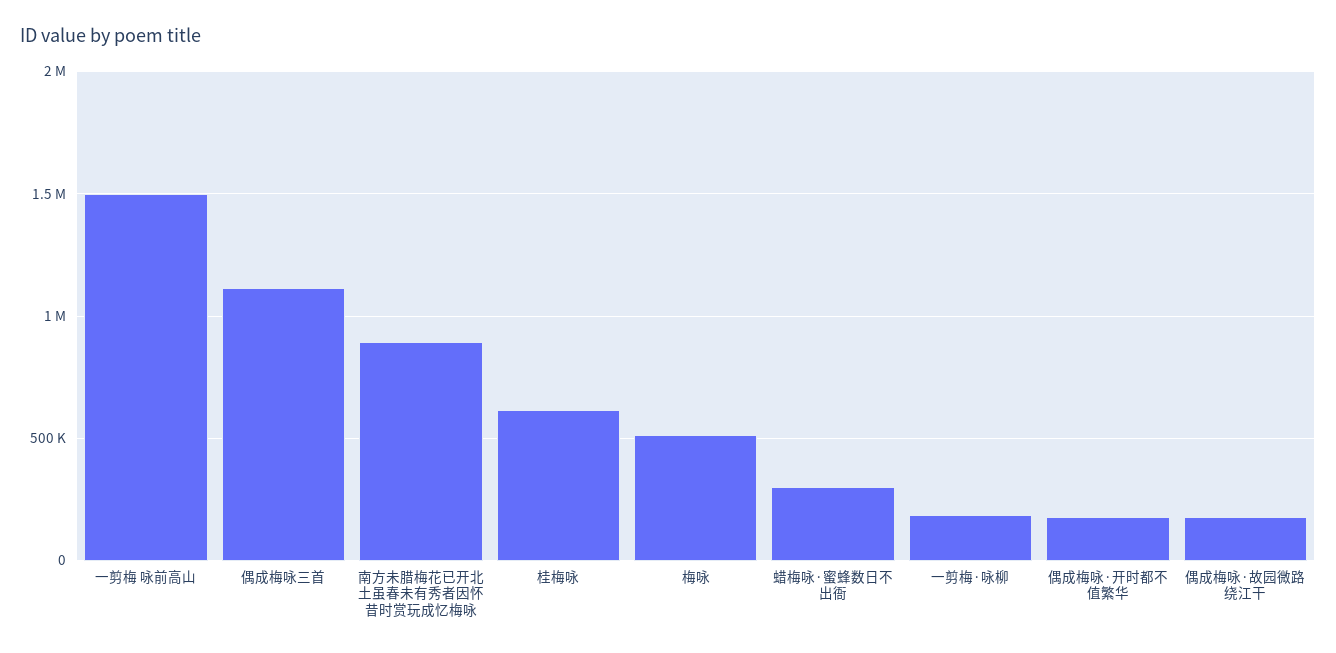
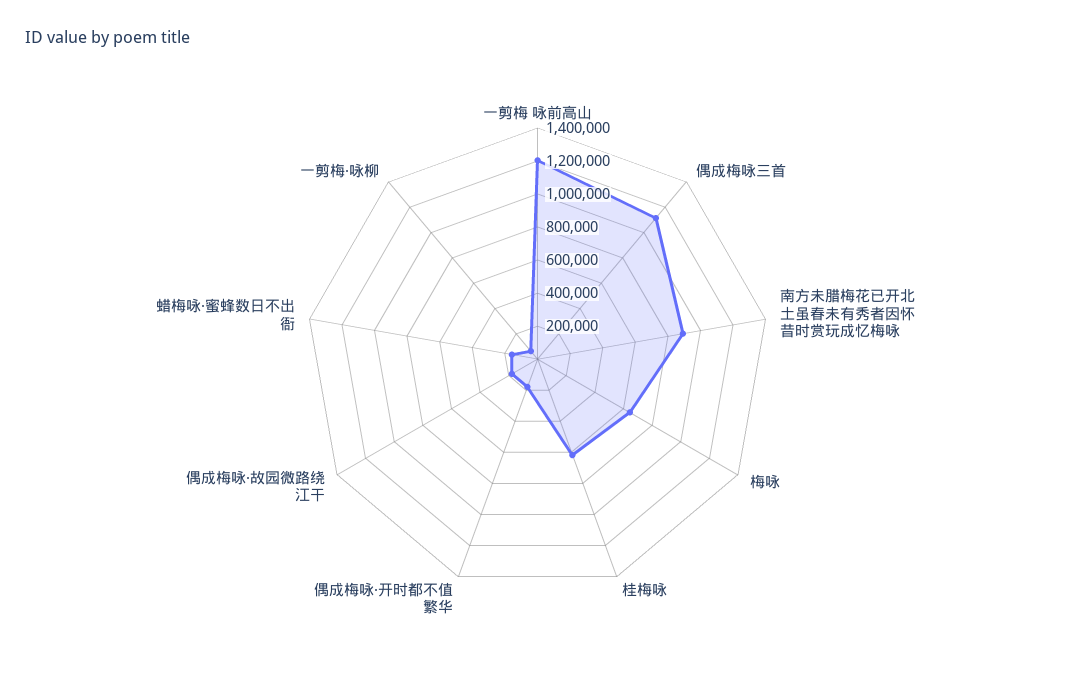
  {
-   "一剪梅 咏前高山": 1500000,
+   "一剪梅 咏前高山": 1200000,
    "偶成梅咏三首": 1100000,
    "南方未腊梅花已开北土虽春未有秀者因怀昔时赏玩成忆梅咏": 900000,
    "桂梅咏": 600000,
-   "梅咏": 500000,
+   "梅咏": 650000,
-   "蜡梅咏·蜜蜂数日不出衙": 300000,
+   "蜡梅咏·蜜蜂数日不出衙": 150000,
-   "一剪梅·咏柳": 200000,
+   "一剪梅·咏柳": 50000,
    "偶成梅咏·开时都不值繁华": 200000,
    "偶成梅咏·故园微路绕江干": 200000
  }

